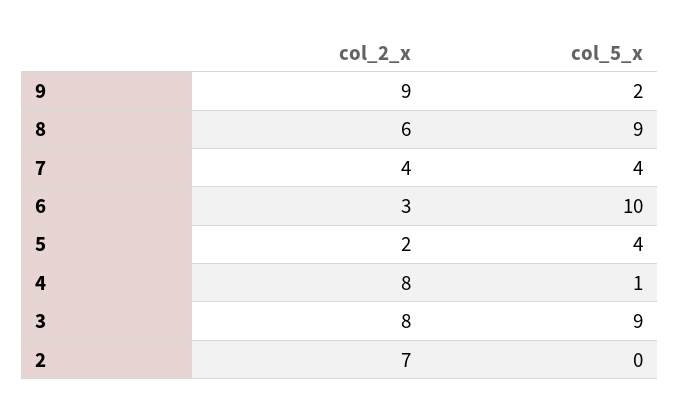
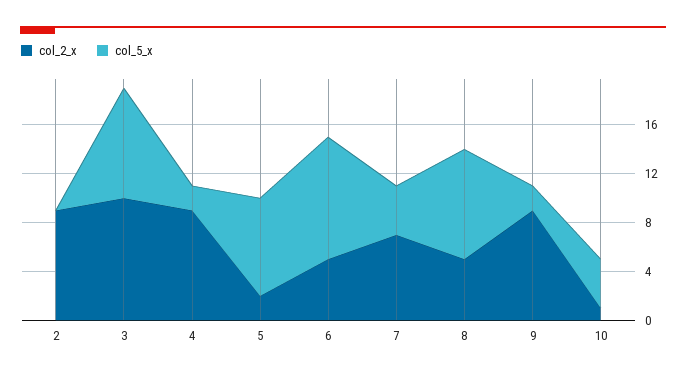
  {
    "col_2_x": {
      "9": 9,
-     "8": 6,
+     "8": 5,
-     "7": 4,
+     "7": 7,
-     "6": 3,
+     "6": 5,
      "5": 2,
-     "4": 8,
+     "4": 9,
-     "3": 8,
+     "3": 10,
-     "2": 7
+     "2": 9,
+     "10": 1
    },
    "col_5_x": {
      "9": 2,
      "8": 9,
      "7": 4,
      "6": 10,
-     "5": 4,
+     "5": 8,
-     "4": 1,
+     "4": 2,
      "3": 9,
-     "2": 0
+     "2": 0,
+     "10": 4
    }
  }

